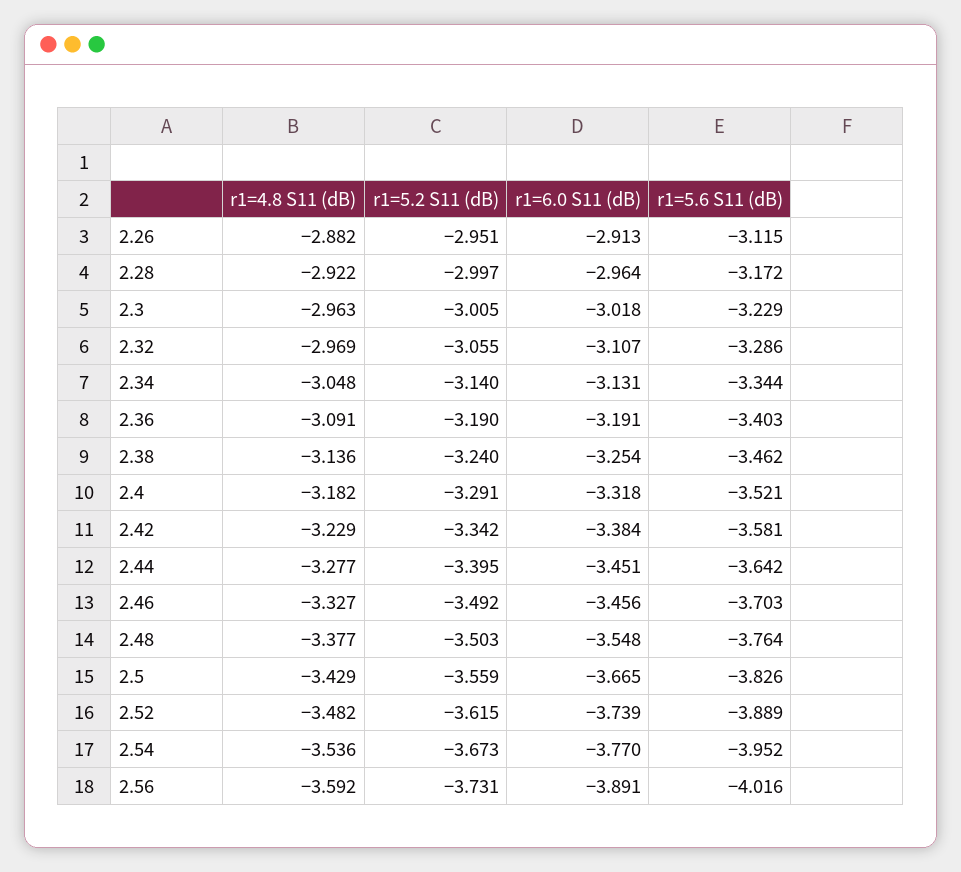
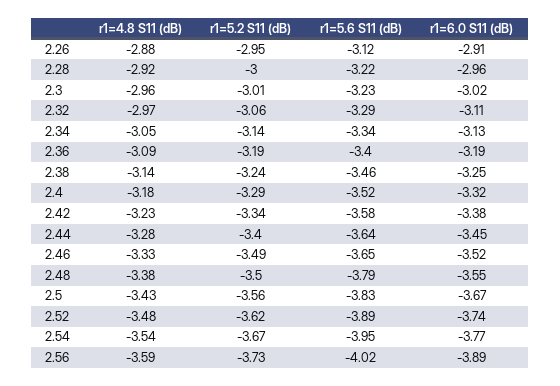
  {
    "r1=4.8 S11 (dB)": {
      "2.26": -2.882,
      "2.28": -2.922,
      "2.3": -2.963,
      "2.32": -2.969,
      "2.34": -3.048,
      "2.36": -3.091,
      "2.38": -3.136,
      "2.4": -3.182,
      "2.42": -3.229,
      "2.44": -3.277,
      "2.46": -3.327,
      "2.48": -3.377,
      "2.5": -3.429,
      "2.52": -3.482,
      "2.54": -3.536,
      "2.56": -3.592
    },
    "r1=5.2 S11 (dB)": {
      "2.26": -2.951,
      "2.28": -2.997,
      "2.3": -3.005,
      "2.32": -3.055,
      "2.34": -3.14,
      "2.36": -3.19,
      "2.38": -3.24,
      "2.4": -3.291,
      "2.42": -3.342,
      "2.44": -3.395,
      "2.46": -3.492,
      "2.48": -3.503,
      "2.5": -3.559,
      "2.52": -3.615,
      "2.54": -3.673,
      "2.56": -3.731
    },
    "r1=6.0 S11 (dB)": {
      "2.26": -2.913,
      "2.28": -2.964,
      "2.3": -3.018,
      "2.32": -3.107,
      "2.34": -3.131,
      "2.36": -3.191,
      "2.38": -3.254,
      "2.4": -3.318,
      "2.42": -3.384,
      "2.44": -3.451,
-     "2.46": -3.456,
+     "2.46": -3.52,
      "2.48": -3.548,
      "2.5": -3.665,
      "2.52": -3.739,
      "2.54": -3.77,
      "2.56": -3.891
    },
    "r1=5.6 S11 (dB)": {
      "2.26": -3.115,
-     "2.28": -3.172,
+     "2.28": -3.22,
      "2.3": -3.229,
      "2.32": -3.286,
      "2.34": -3.344,
      "2.36": -3.403,
      "2.38": -3.462,
      "2.4": -3.521,
      "2.42": -3.581,
      "2.44": -3.642,
-     "2.46": -3.703,
+     "2.46": -3.65,
-     "2.48": -3.764,
+     "2.48": -3.79,
      "2.5": -3.826,
      "2.52": -3.889,
      "2.54": -3.952,
      "2.56": -4.016
    }
  }

